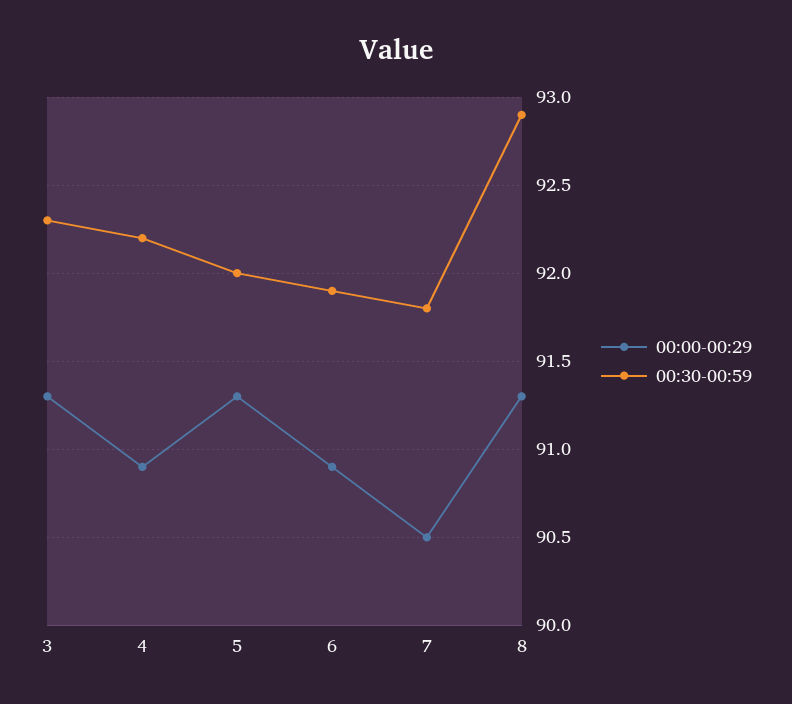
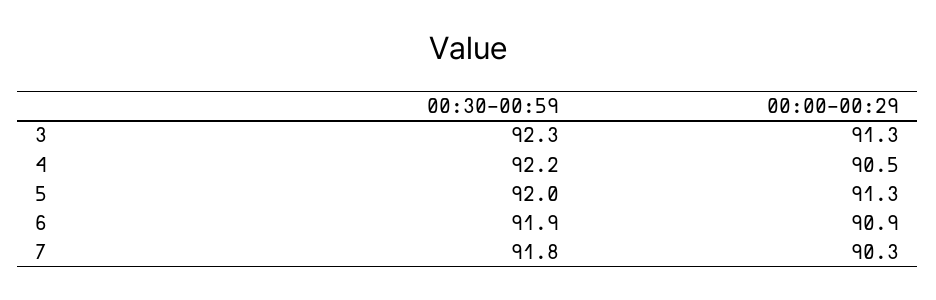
  {
    "00:00-00:29": {
      "3": 91.3,
-     "4": 90.9,
+     "4": 90.5,
      "5": 91.3,
      "6": 90.9,
-     "7": 90.5,
+     "7": 90.3
-     "8": 91.3
    },
    "00:30-00:59": {
      "3": 92.3,
      "4": 92.2,
      "5": 92,
      "6": 91.9,
-     "7": 91.8,
+     "7": 91.8
-     "8": 92.9
    }
  }

